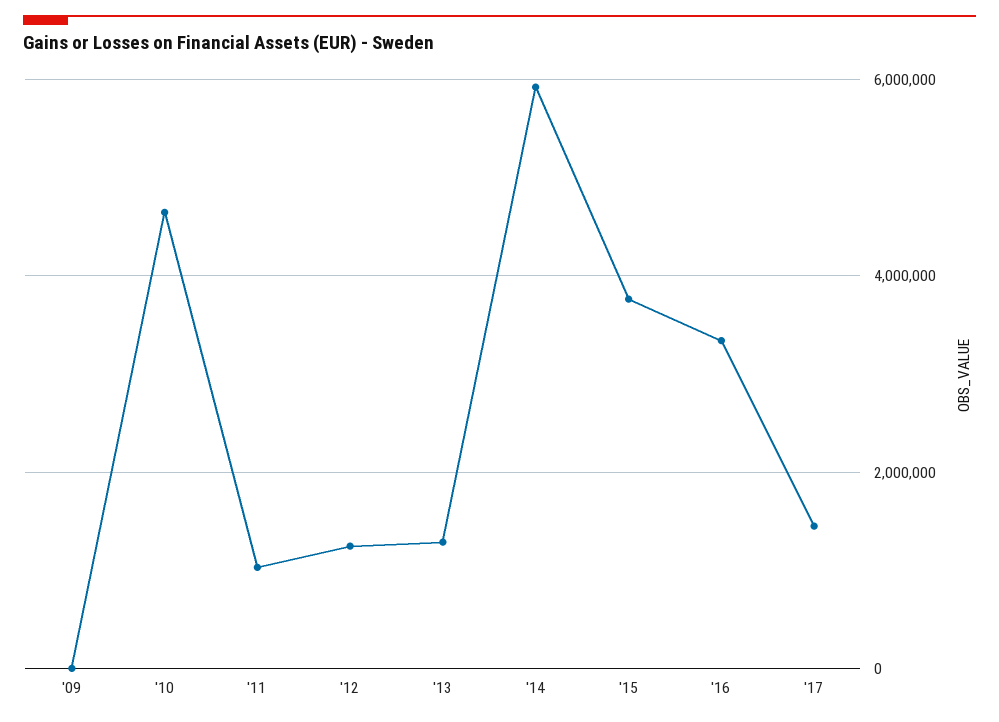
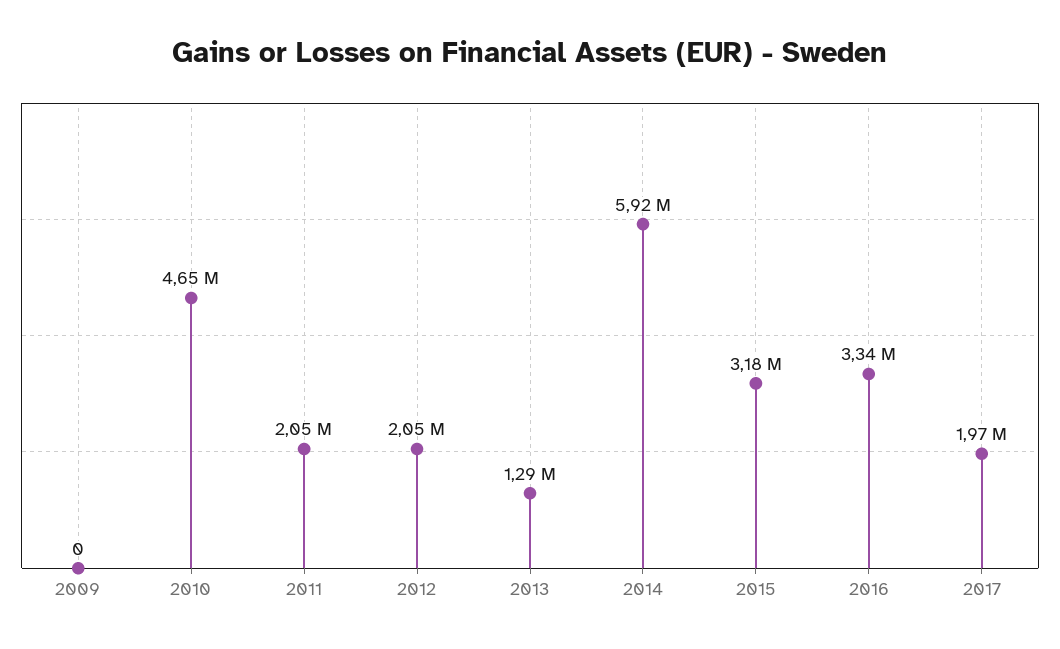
  {
    "'09": 0,
    "'10": 4650000,
-   "'11": 1000000,
+   "'11": 2050000,
-   "'12": 1200000,
+   "'12": 2050000,
    "'13": 1290000,
    "'14": 5920000,
-   "'15": 3800000,
+   "'15": 3180000,
    "'16": 3340000,
-   "'17": 1400000
+   "'17": 1970000
  }

